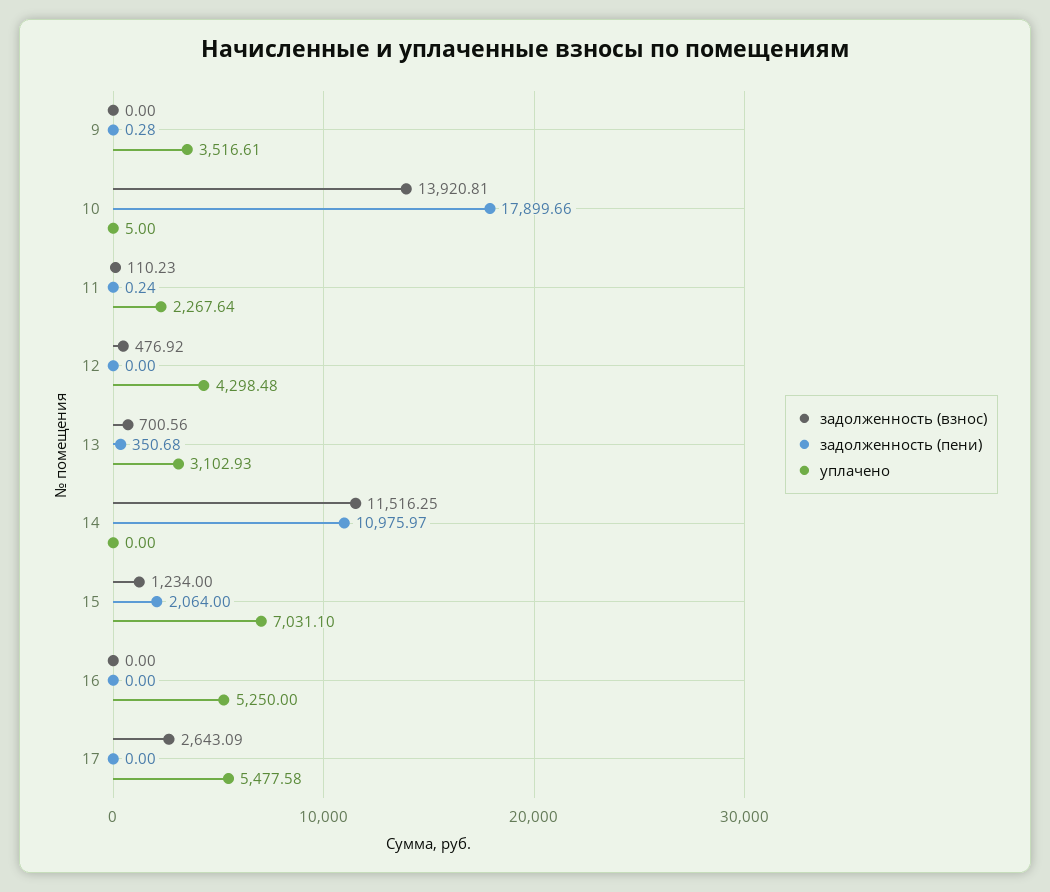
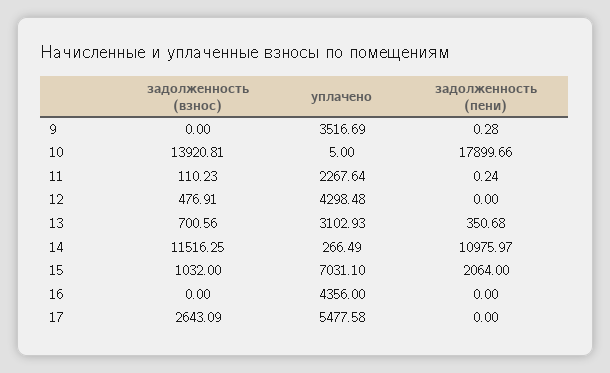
  {
    "задолженность (взнос)": {
      "9": 0,
      "10": 13920.81,
      "11": 110.23,
-     "12": 476.92,
+     "12": 476.91,
      "13": 700.56,
      "14": 11516.25,
-     "15": 1234,
+     "15": 1032,
      "16": 0,
      "17": 2643.09
    },
    "задолженность (пени)": {
      "9": 0.28,
      "10": 17899.66,
      "11": 0.24,
      "12": 0,
      "13": 350.68,
      "14": 10975.97,
      "15": 2064,
      "16": 0,
      "17": 0
    },
    "уплачено": {
-     "9": 3516.61,
+     "9": 3516.69,
      "10": 5,
      "11": 2267.64,
      "12": 4298.48,
      "13": 3102.93,
-     "14": 0,
+     "14": 266.49,
      "15": 7031.1,
-     "16": 5250,
+     "16": 4356,
      "17": 5477.58
    }
  }

